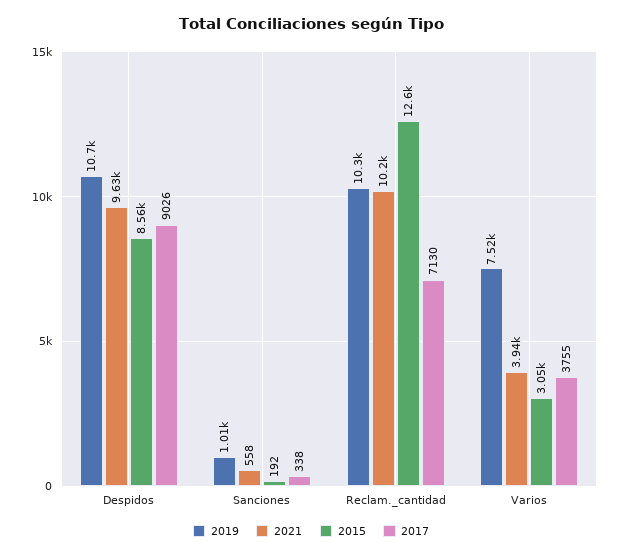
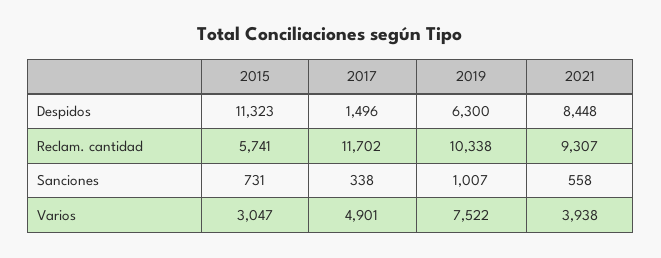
  {
    "2019": {
-     "Despidos": 10700,
+     "Despidos": 6300,
      "Sanciones": 1007,
      "Reclam._cantidad": 10338,
      "Varios": 7522
    },
    "2021": {
-     "Despidos": 9630,
+     "Despidos": 8448,
      "Sanciones": 558,
-     "Reclam._cantidad": 10200,
+     "Reclam._cantidad": 9307,
      "Varios": 3938
    },
    "2015": {
-     "Despidos": 8560,
+     "Despidos": 11323,
-     "Sanciones": 192,
+     "Sanciones": 731,
-     "Reclam._cantidad": 12600,
+     "Reclam._cantidad": 5741,
      "Varios": 3047
    },
    "2017": {
-     "Despidos": 9026,
+     "Despidos": 1496,
      "Sanciones": 338,
-     "Reclam._cantidad": 7130,
+     "Reclam._cantidad": 11702,
-     "Varios": 3755
+     "Varios": 4901
    }
  }

